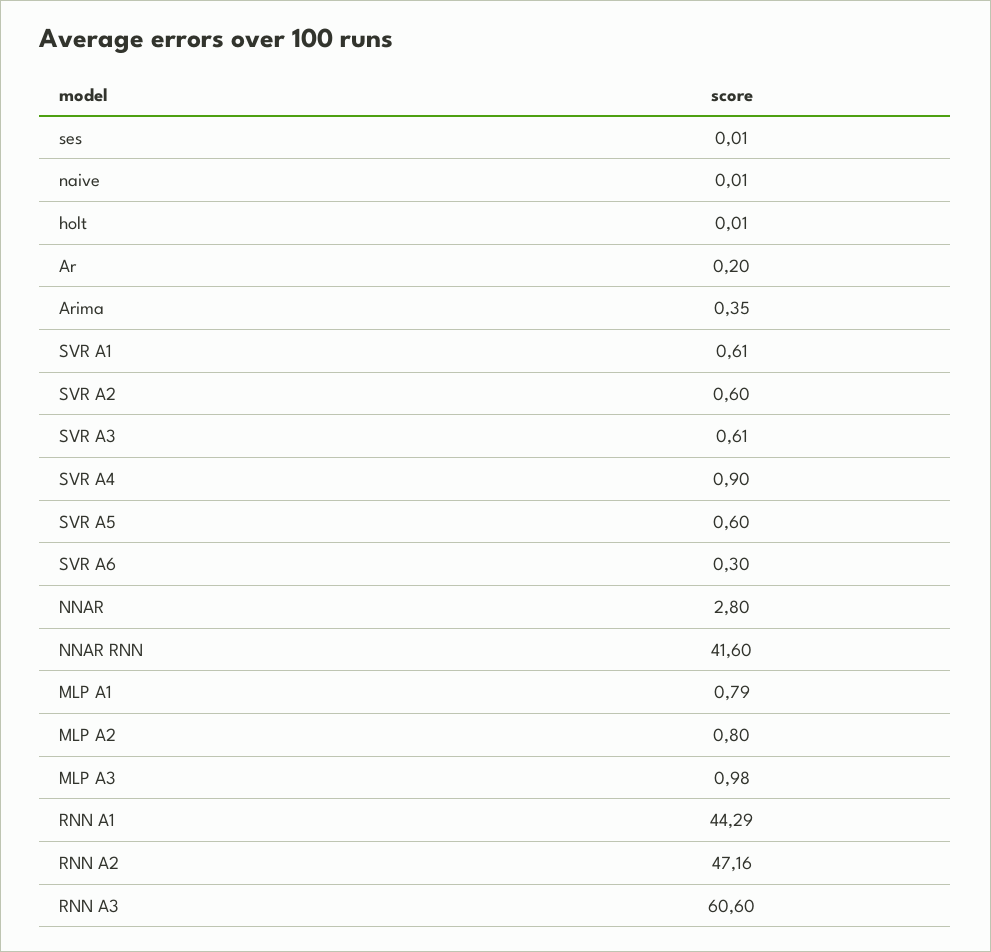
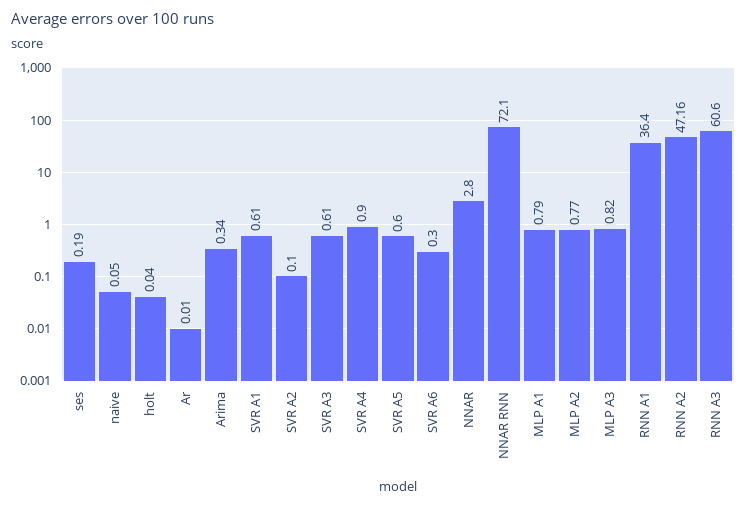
  {
-   "ses": 0.01,
+   "ses": 0.19,
-   "naive": 0.01,
+   "naive": 0.05,
-   "holt": 0.01,
+   "holt": 0.04,
-   "Ar": 0.2,
+   "Ar": 0.01,
-   "Arima": 0.35,
+   "Arima": 0.34,
    "SVR A1": 0.61,
-   "SVR A2": 0.6,
+   "SVR A2": 0.1,
    "SVR A3": 0.61,
    "SVR A4": 0.9,
    "SVR A5": 0.6,
    "SVR A6": 0.3,
    "NNAR": 2.8,
-   "NNAR RNN": 41.6,
+   "NNAR RNN": 72.1,
    "MLP A1": 0.79,
-   "MLP A2": 0.8,
+   "MLP A2": 0.77,
-   "MLP A3": 0.98,
+   "MLP A3": 0.82,
-   "RNN A1": 44.29,
+   "RNN A1": 36.4,
    "RNN A2": 47.16,
    "RNN A3": 60.6
  }

